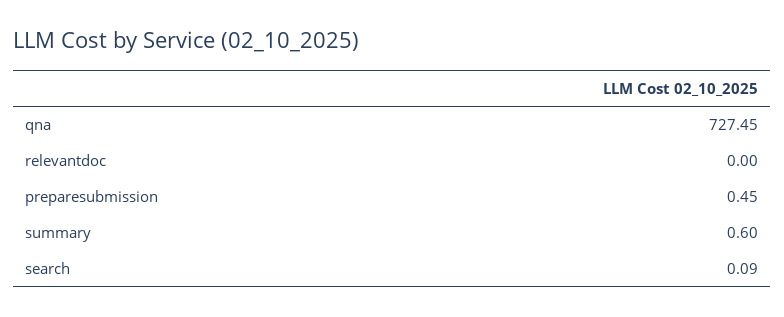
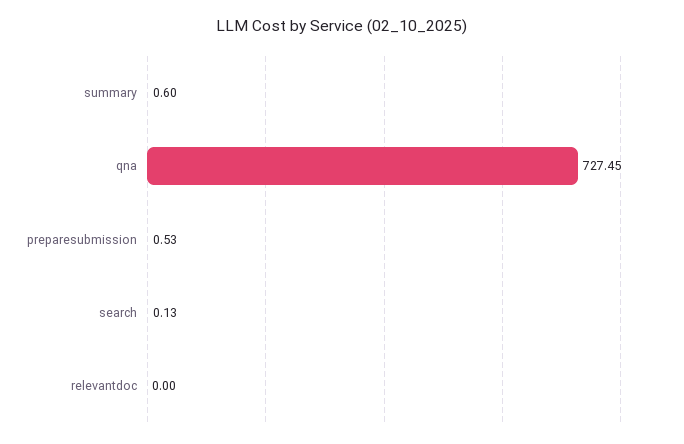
  {
    "qna": 727.45,
    "relevantdoc": 0,
-   "preparesubmission": 0.45,
+   "preparesubmission": 0.53,
    "summary": 0.6,
-   "search": 0.09
+   "search": 0.13
  }

